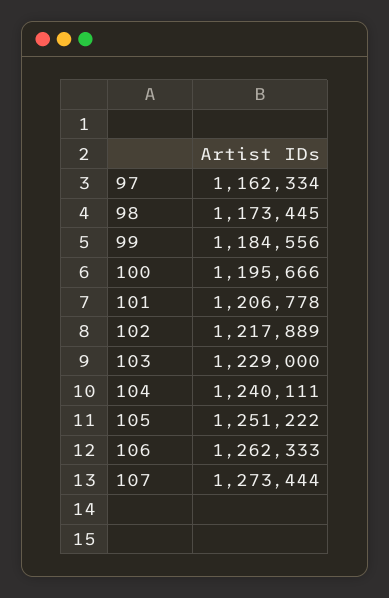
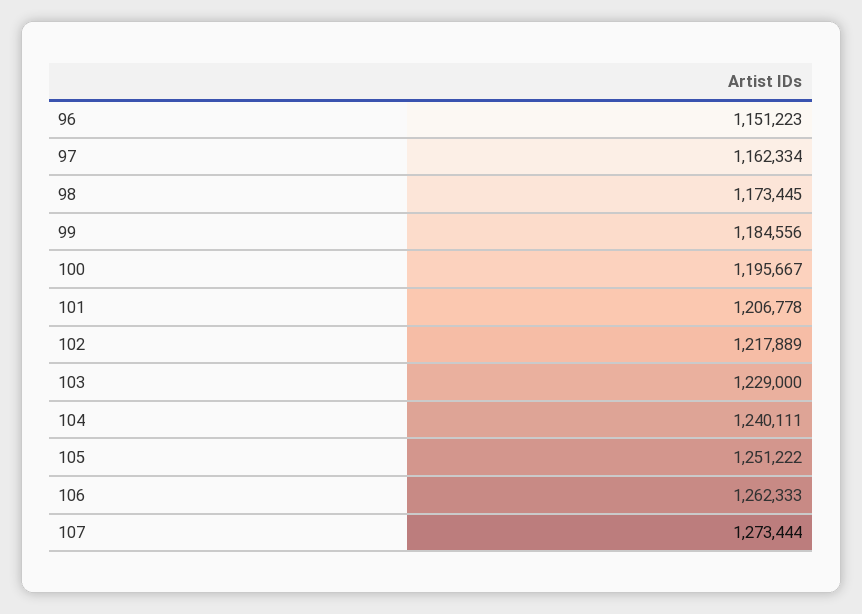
  {
    "97": 1162334,
    "98": 1173445,
    "99": 1184556,
-   "100": 1195666,
+   "100": 1195667,
    "101": 1206778,
    "102": 1217889,
    "103": 1229000,
    "104": 1240111,
    "105": 1251222,
    "106": 1262333,
-   "107": 1273444
+   "107": 1273444,
+   "96": 1151223
  }

